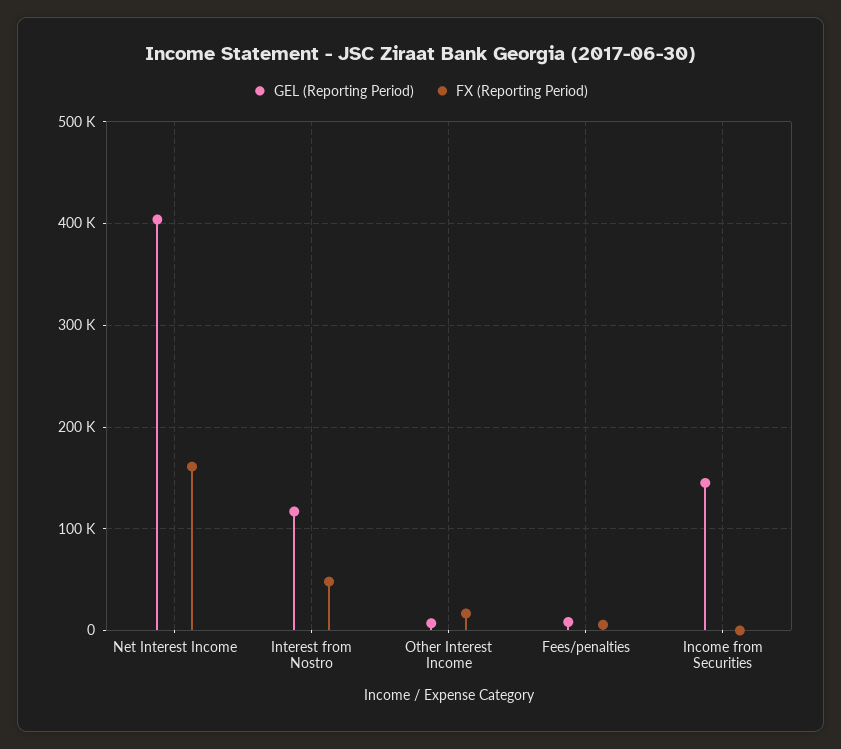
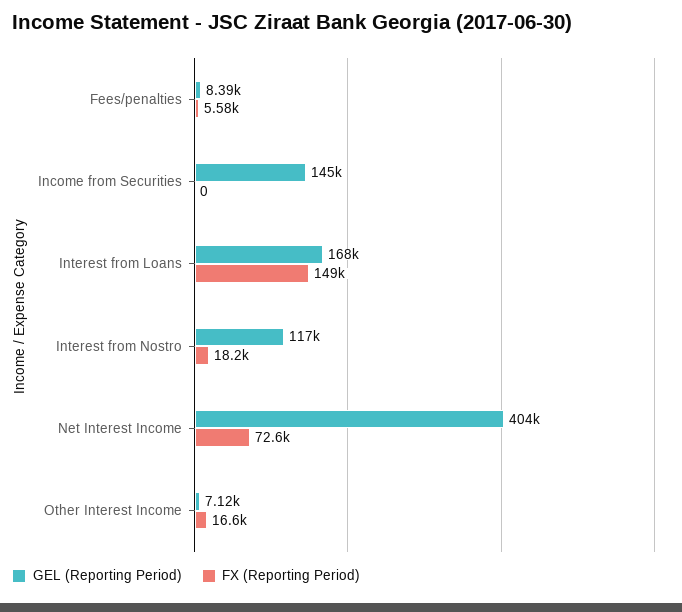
  {
    "GEL (Reporting Period)": {
      "Net Interest Income": 404000,
      "Interest from Nostro": 117000,
      "Other Interest Income": 7120,
      "Fees/penalties": 8390,
-     "Income from Securities": 145000
+     "Income from Securities": 145000,
+     "Interest from Loans": 168000
    },
    "FX (Reporting Period)": {
-     "Net Interest Income": 160000,
+     "Net Interest Income": 72600,
-     "Interest from Nostro": 50000,
+     "Interest from Nostro": 18200,
      "Other Interest Income": 16600,
      "Fees/penalties": 5580,
-     "Income from Securities": 0
+     "Income from Securities": 0,
+     "Interest from Loans": 149000
    }
  }

